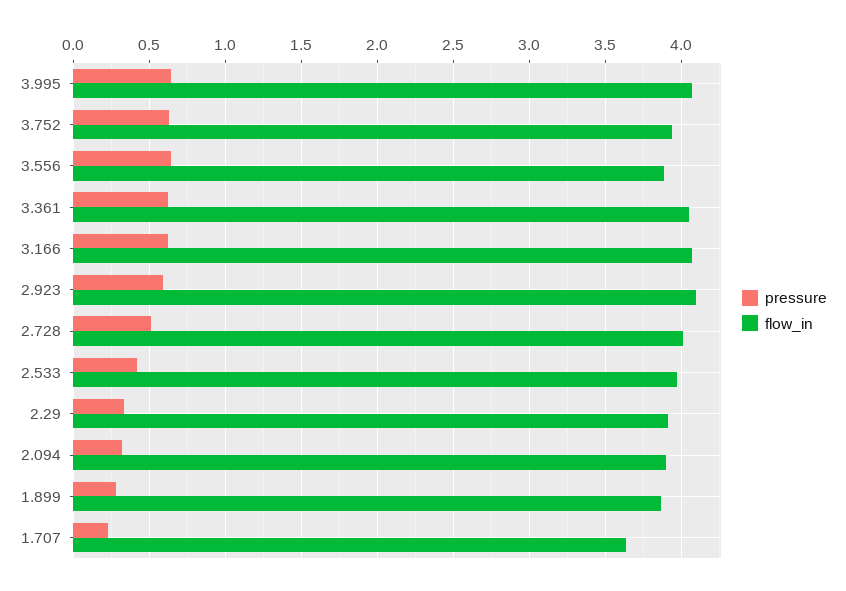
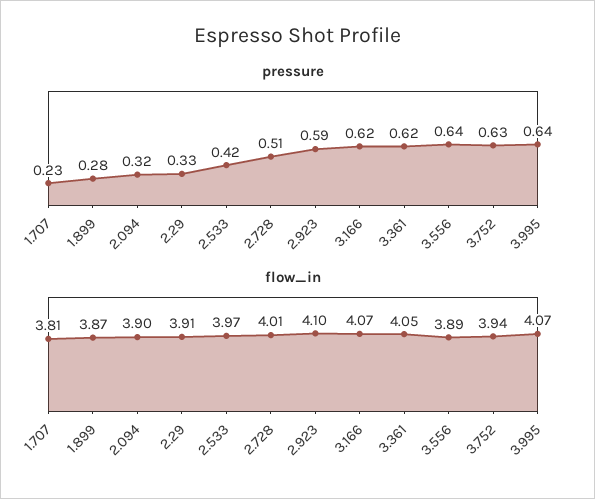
  {
    "pressure": {
      "3.995": 0.64,
      "3.752": 0.63,
      "3.556": 0.64,
      "3.361": 0.62,
      "3.166": 0.62,
      "2.923": 0.59,
      "2.728": 0.51,
      "2.533": 0.42,
      "2.29": 0.33,
      "2.094": 0.32,
      "1.899": 0.28,
      "1.707": 0.23
    },
    "flow_in": {
      "3.995": 4.07,
      "3.752": 3.94,
      "3.556": 3.89,
      "3.361": 4.05,
      "3.166": 4.07,
      "2.923": 4.1,
      "2.728": 4.01,
      "2.533": 3.97,
      "2.29": 3.91,
      "2.094": 3.9,
      "1.899": 3.87,
-     "1.707": 3.65
+     "1.707": 3.81
    }
  }

